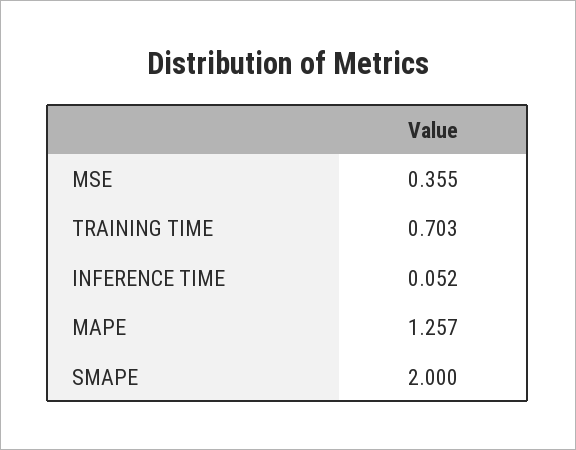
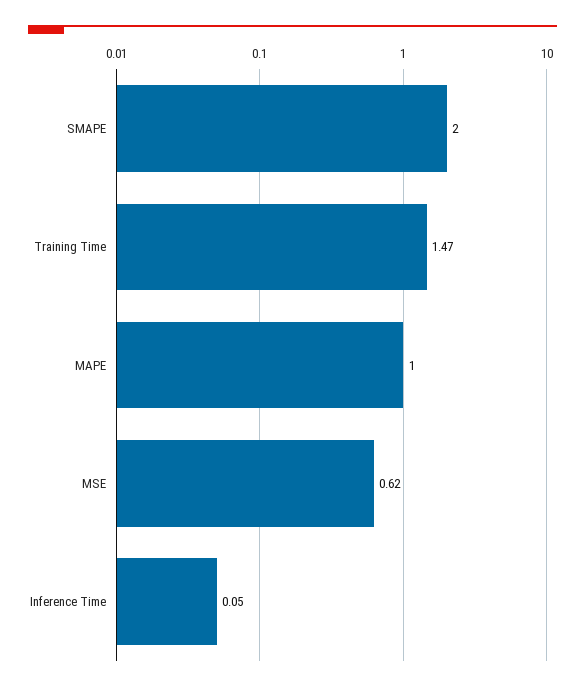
  {
-   "MSE": 0.355,
+   "MSE": 0.62,
-   "TRAINING TIME": 0.703,
+   "TRAINING TIME": 1.47,
    "INFERENCE TIME": 0.052,
-   "MAPE": 1.257,
+   "MAPE": 1,
    "SMAPE": 2
  }

